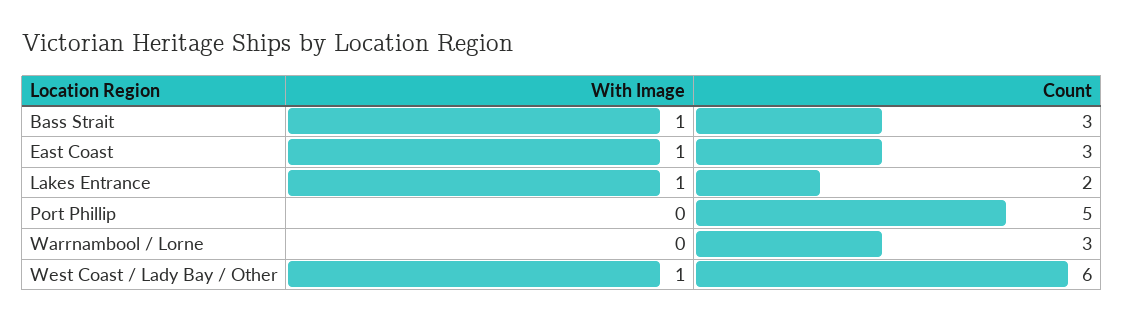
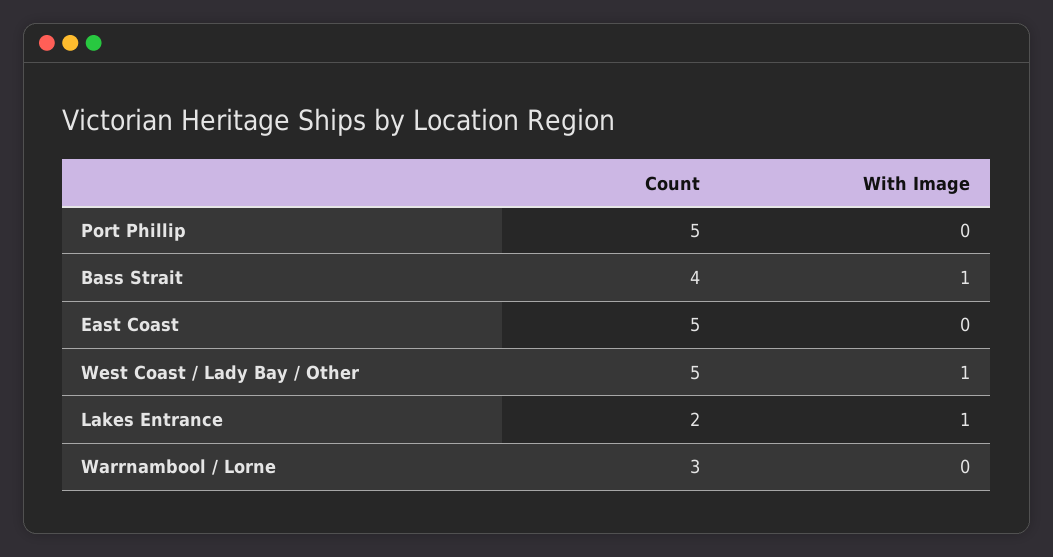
  {
    "With Image": {
      "Bass Strait": 1,
-     "East Coast": 1,
+     "East Coast": 0,
      "Lakes Entrance": 1,
      "Port Phillip": 0,
      "Warrnambool / Lorne": 0,
      "West Coast / Lady Bay / Other": 1
    },
    "Count": {
-     "Bass Strait": 3,
+     "Bass Strait": 4,
-     "East Coast": 3,
+     "East Coast": 5,
      "Lakes Entrance": 2,
      "Port Phillip": 5,
      "Warrnambool / Lorne": 3,
-     "West Coast / Lady Bay / Other": 6
+     "West Coast / Lady Bay / Other": 5
    }
  }

